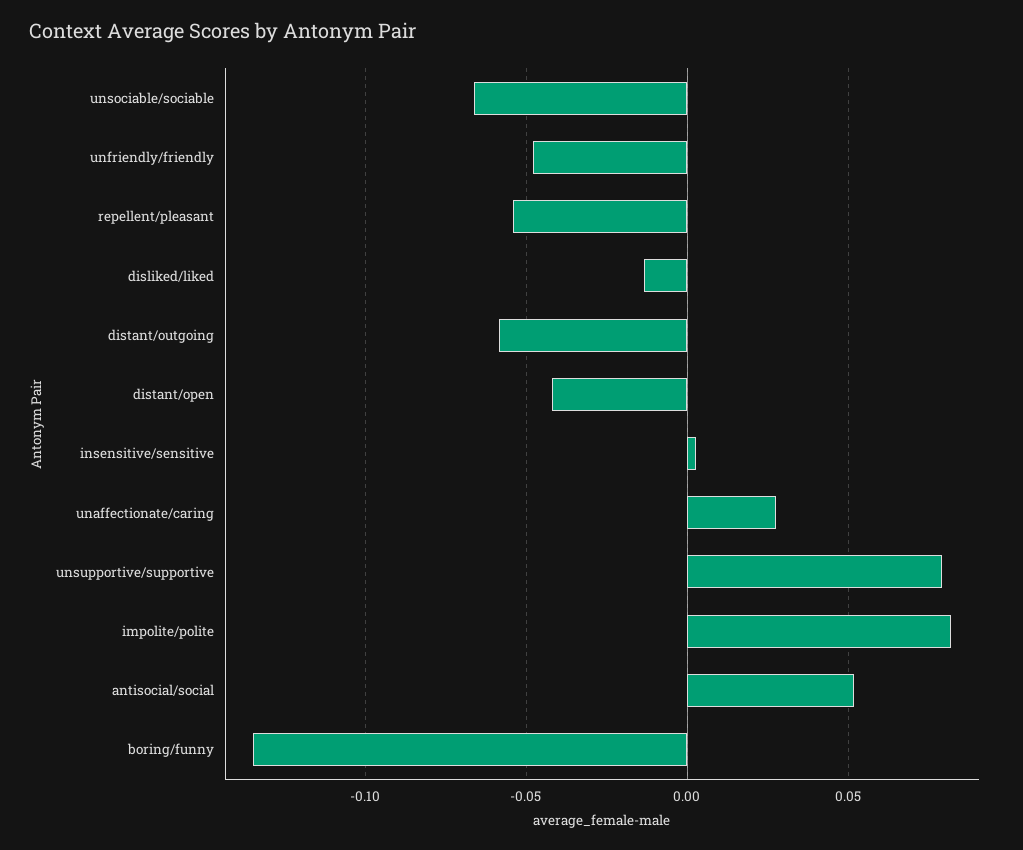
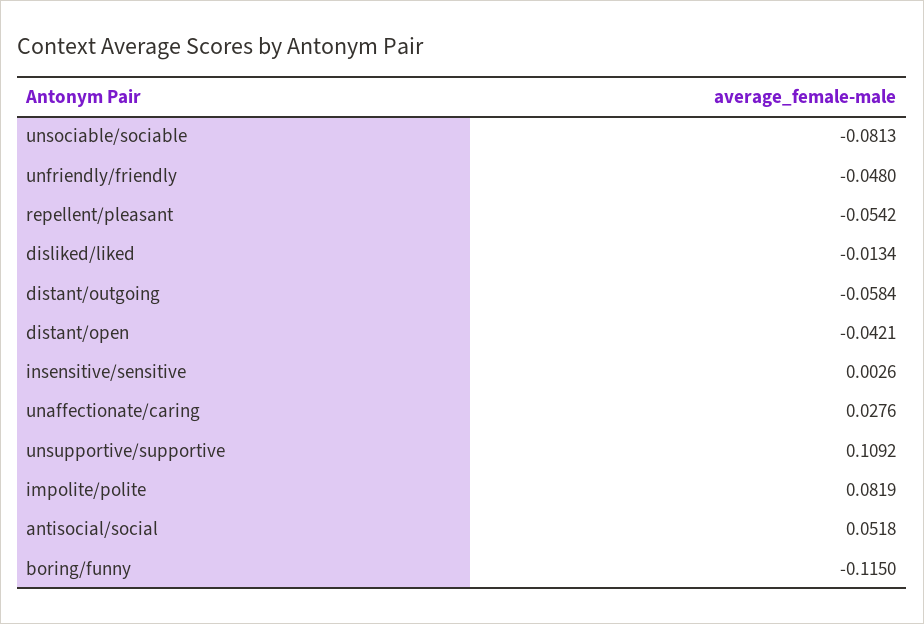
  {
-   "unsociable/sociable": -0.065,
+   "unsociable/sociable": -0.0813,
    "unfriendly/friendly": -0.048,
    "repellent/pleasant": -0.0542,
    "disliked/liked": -0.0134,
    "distant/outgoing": -0.0584,
    "distant/open": -0.0421,
    "insensitive/sensitive": 0.0026,
    "unaffectionate/caring": 0.0276,
-   "unsupportive/supportive": 0.08,
+   "unsupportive/supportive": 0.1092,
    "impolite/polite": 0.0819,
    "antisocial/social": 0.0518,
-   "boring/funny": -0.135
+   "boring/funny": -0.115
  }

